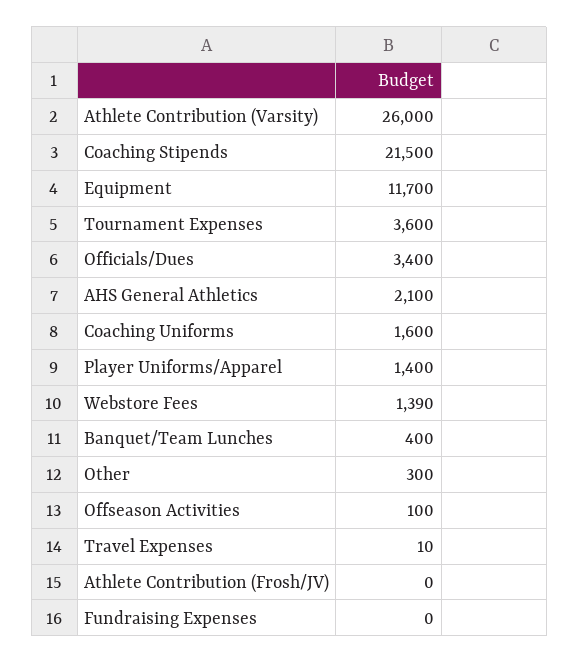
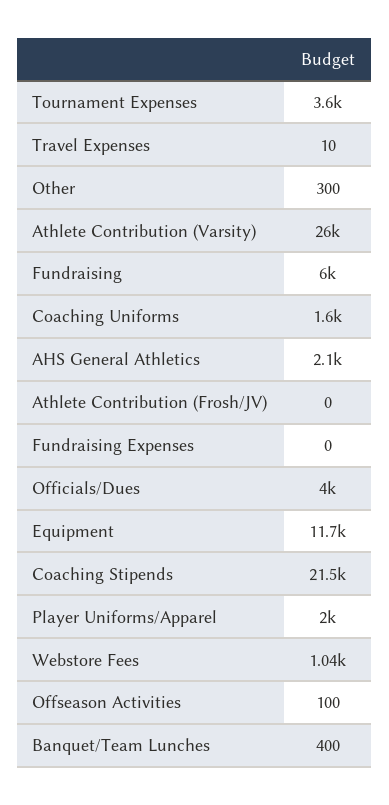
  {
    "Athlete Contribution (Varsity)": 26000,
    "Coaching Stipends": 21500,
    "Equipment": 11700,
    "Tournament Expenses": 3600,
-   "Officials/Dues": 3400,
+   "Officials/Dues": 4000,
    "AHS General Athletics": 2100,
    "Coaching Uniforms": 1600,
-   "Player Uniforms/Apparel": 1400,
+   "Player Uniforms/Apparel": 2000,
-   "Webstore Fees": 1390,
+   "Webstore Fees": 1040,
    "Banquet/Team Lunches": 400,
    "Other": 300,
    "Offseason Activities": 100,
    "Travel Expenses": 10,
    "Athlete Contribution (Frosh/JV)": 0,
-   "Fundraising Expenses": 0
+   "Fundraising Expenses": 0,
+   "Fundraising": 6000
  }

